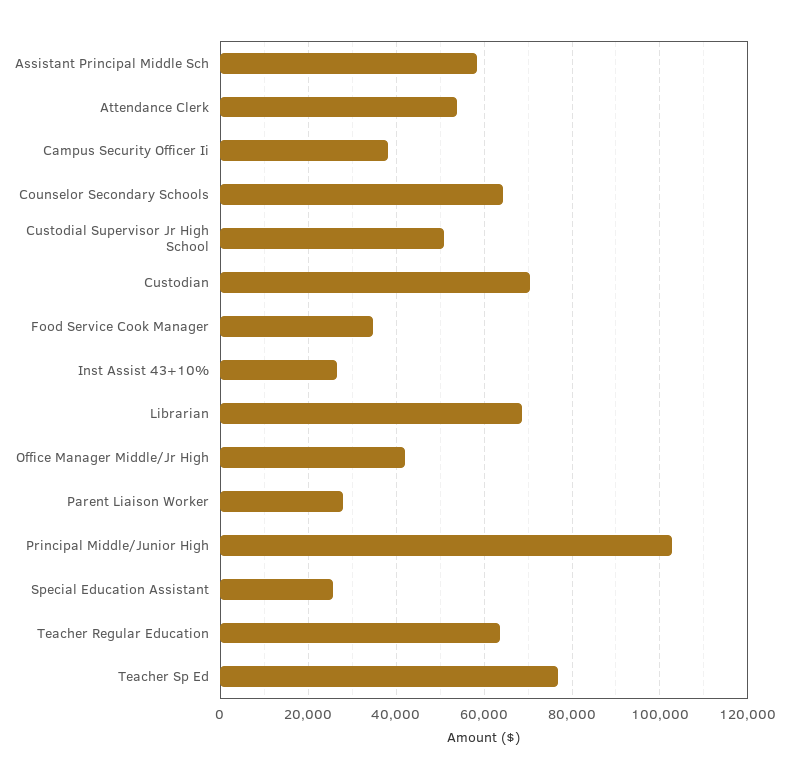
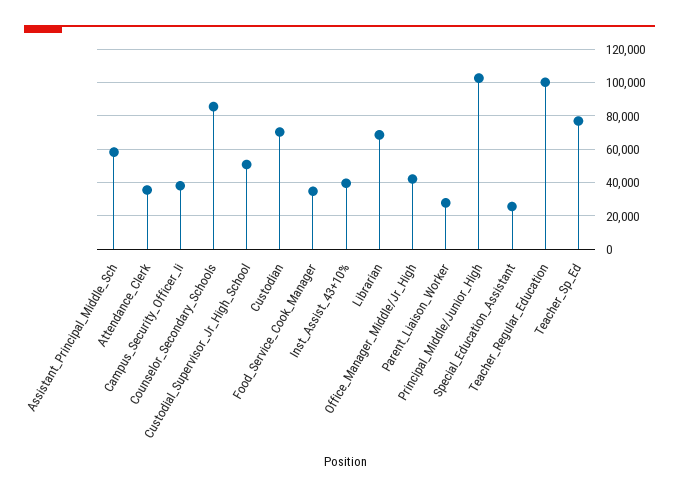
  {
    "Assistant Principal Middle Sch": 58000,
-   "Attendance Clerk": 54000,
+   "Attendance Clerk": 35000,
    "Campus Security Officer Ii": 38000,
-   "Counselor Secondary Schools": 64000,
+   "Counselor Secondary Schools": 85000,
    "Custodial Supervisor Jr High School": 50000,
    "Custodian": 70000,
    "Food Service Cook Manager": 34000,
-   "Inst Assist 43+10%": 26000,
+   "Inst Assist 43+10%": 40000,
    "Librarian": 68000,
    "Office Manager Middle/Jr High": 42000,
    "Parent Liaison Worker": 28000,
    "Principal Middle/Junior High": 102000,
    "Special Education Assistant": 26000,
-   "Teacher Regular Education": 64000,
+   "Teacher Regular Education": 100000,
    "Teacher Sp Ed": 76000
  }

